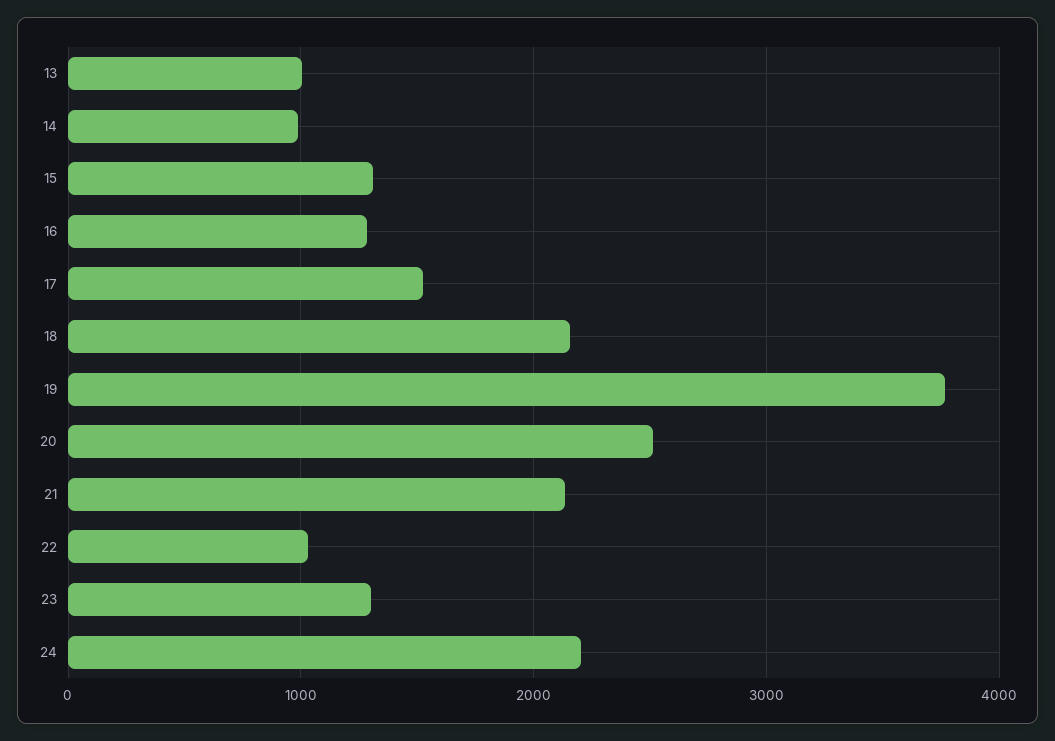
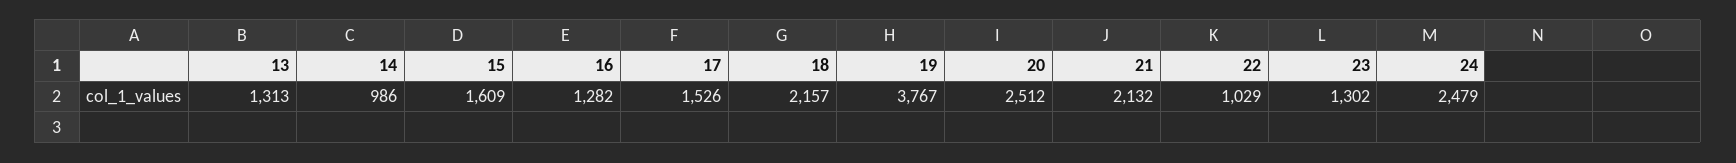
  {
-   "13": 1000,
+   "13": 1313,
    "14": 986,
-   "15": 1300,
+   "15": 1609,
    "16": 1282,
    "17": 1526,
    "18": 2157,
    "19": 3767,
    "20": 2512,
    "21": 2132,
    "22": 1029,
    "23": 1302,
-   "24": 2200
+   "24": 2479
  }

